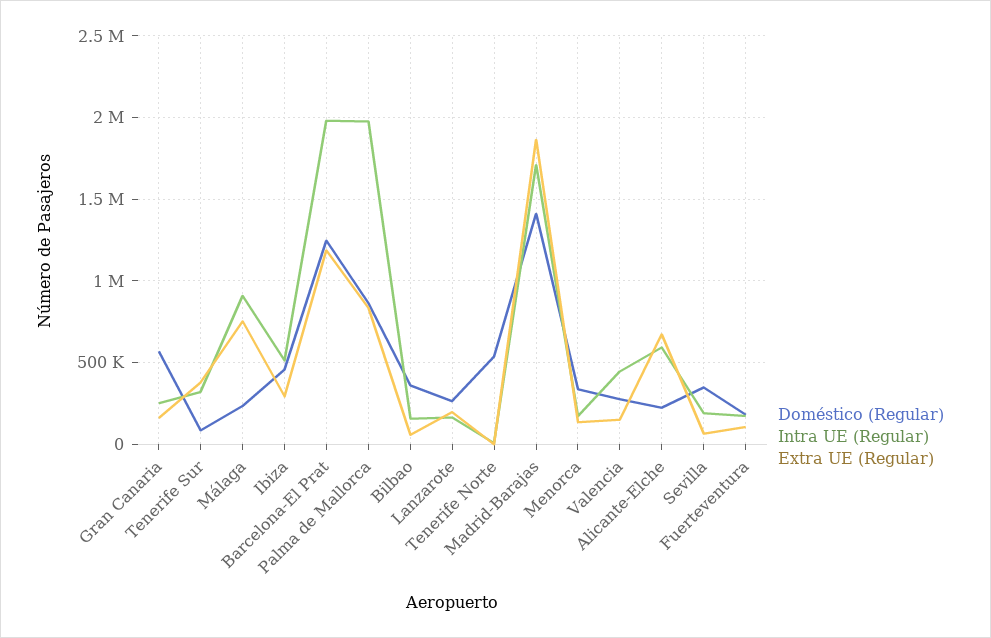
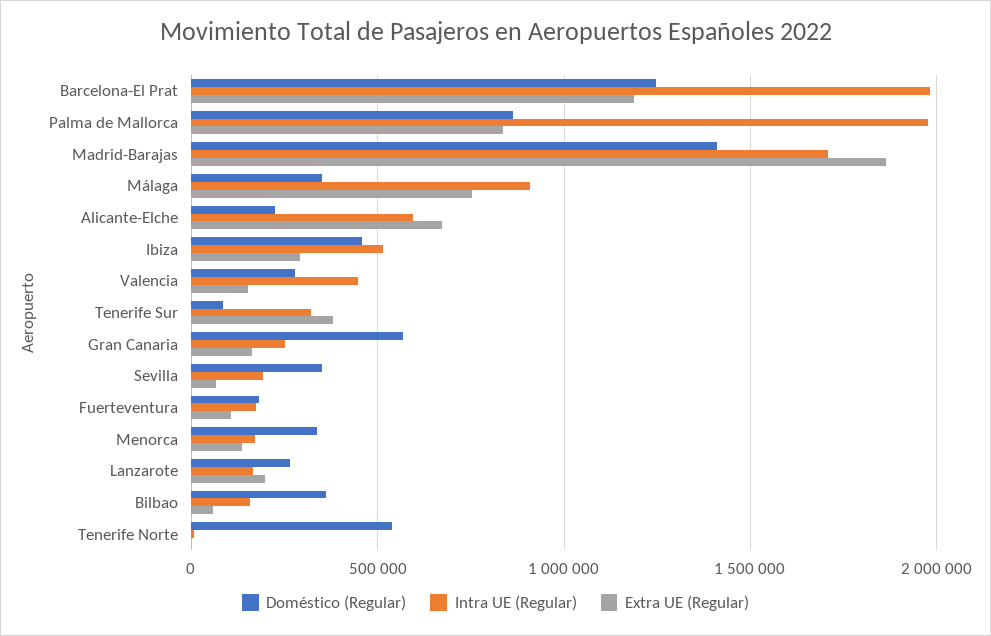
  {
    "Doméstico (Regular)": {
      "Gran Canaria": 550000,
      "Tenerife Sur": 100000,
-     "Málaga": 250000,
+     "Málaga": 350000,
      "Ibiza": 450000,
      "Barcelona-El Prat": 1250000,
      "Palma de Mallorca": 850000,
      "Bilbao": 350000,
      "Lanzarote": 250000,
      "Tenerife Norte": 550000,
      "Madrid-Barajas": 1400000,
      "Menorca": 350000,
      "Valencia": 300000,
      "Alicante-Elche": 200000,
      "Sevilla": 350000,
      "Fuerteventura": 200000
    },
    "Intra UE (Regular)": {
      "Gran Canaria": 250000,
      "Tenerife Sur": 300000,
      "Málaga": 900000,
      "Ibiza": 500000,
      "Barcelona-El Prat": 2000000,
      "Palma de Mallorca": 2000000,
      "Bilbao": 150000,
      "Lanzarote": 150000,
      "Tenerife Norte": 0,
      "Madrid-Barajas": 1700000,
      "Menorca": 150000,
      "Valencia": 450000,
      "Alicante-Elche": 600000,
      "Sevilla": 200000,
      "Fuerteventura": 150000
    },
    "Extra UE (Regular)": {
      "Gran Canaria": 150000,
      "Tenerife Sur": 400000,
      "Málaga": 750000,
      "Ibiza": 300000,
      "Barcelona-El Prat": 1200000,
      "Palma de Mallorca": 850000,
      "Bilbao": 50000,
      "Lanzarote": 200000,
      "Tenerife Norte": 0,
      "Madrid-Barajas": 1850000,
      "Menorca": 150000,
      "Valencia": 150000,
      "Alicante-Elche": 650000,
      "Sevilla": 50000,
      "Fuerteventura": 100000
    }
  }

